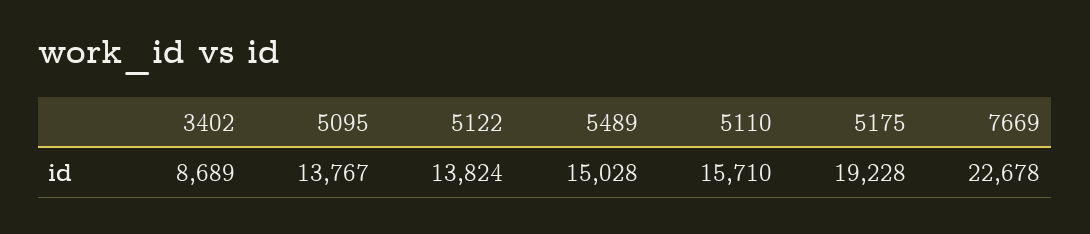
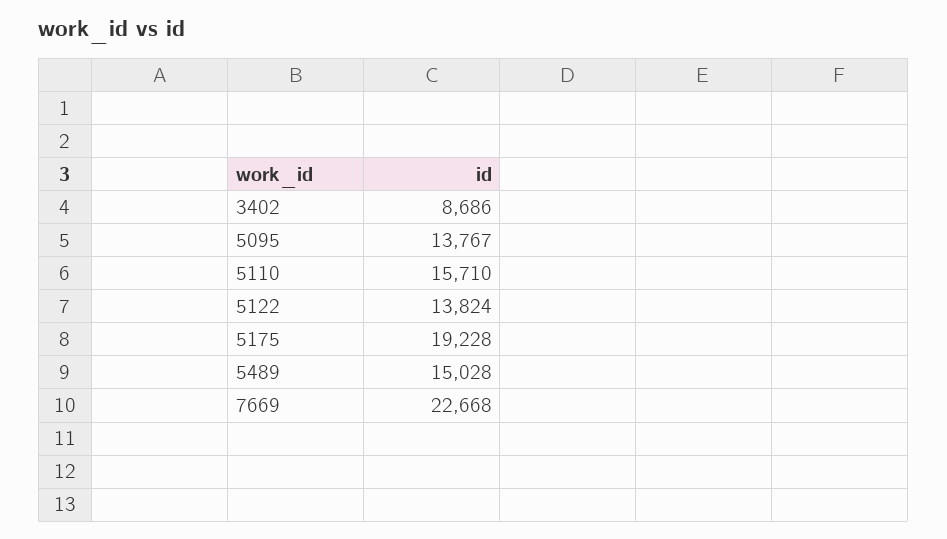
  {
-   "3402": 8689,
+   "3402": 8686,
    "5095": 13767,
    "5122": 13824,
    "5489": 15028,
    "5110": 15710,
    "5175": 19228,
-   "7669": 22678
+   "7669": 22668
  }

